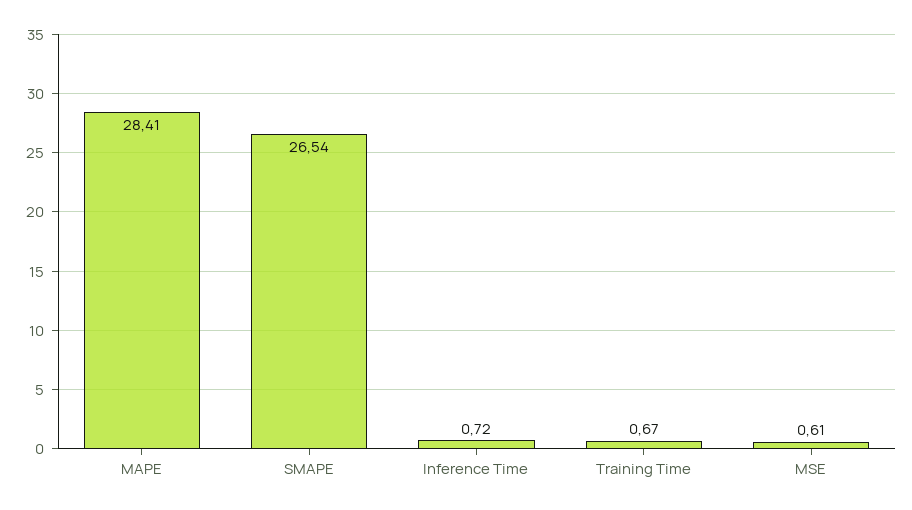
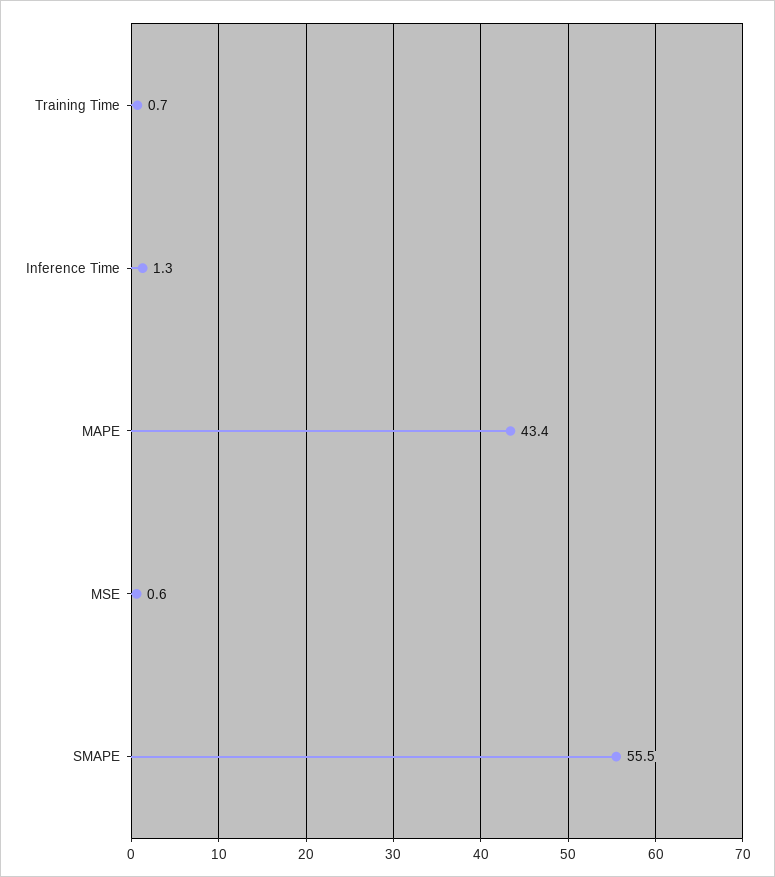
  {
-   "MAPE": 28.41,
+   "MAPE": 43.4,
-   "SMAPE": 26.54,
+   "SMAPE": 55.5,
-   "Inference Time": 0.72,
+   "Inference Time": 1.3,
    "Training Time": 0.67,
    "MSE": 0.61
  }

